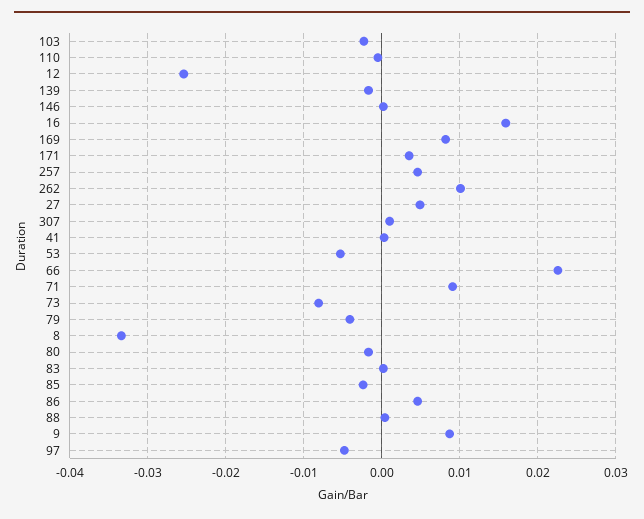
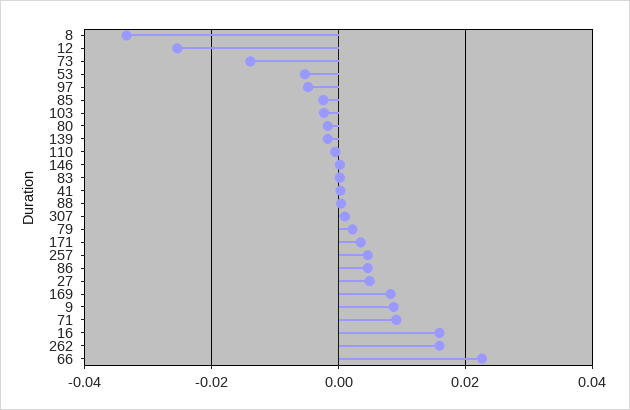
  {
    "103": -0.002,
    "110": -0.001,
    "12": -0.025,
    "139": -0.002,
    "146": 0,
    "16": 0.016,
    "169": 0.008,
    "171": 0.004,
    "257": 0.005,
-   "262": 0.01,
+   "262": 0.016,
    "27": 0.005,
    "307": 0.001,
    "41": 0,
    "53": -0.005,
    "66": 0.023,
    "71": 0.009,
-   "73": -0.008,
+   "73": -0.014,
-   "79": -0.004,
+   "79": 0.002,
    "8": -0.033,
    "80": -0.002,
    "83": 0,
    "85": -0.002,
    "86": 0.005,
    "88": 0,
    "9": 0.009,
    "97": -0.005
  }

